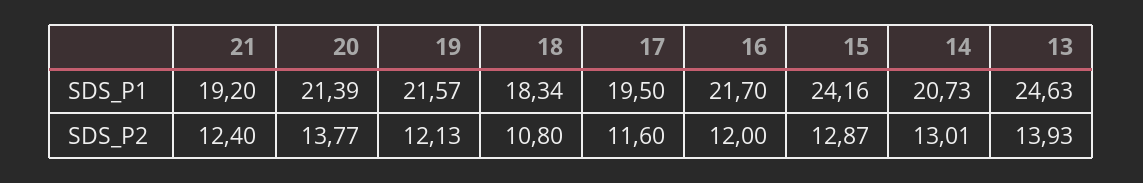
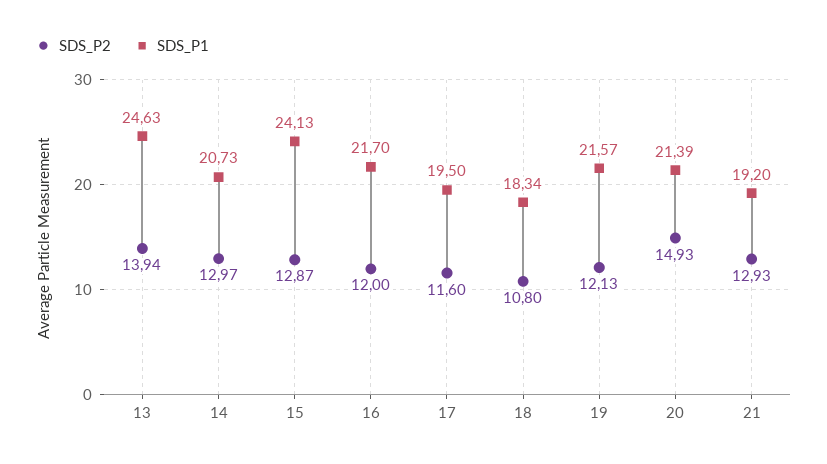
  {
    "SDS_P1": {
      "21": 19.2,
      "20": 21.39,
      "19": 21.57,
      "18": 18.34,
      "17": 19.5,
      "16": 21.7,
-     "15": 24.16,
+     "15": 24.13,
      "14": 20.73,
      "13": 24.63
    },
    "SDS_P2": {
-     "21": 12.4,
+     "21": 12.93,
-     "20": 13.77,
+     "20": 14.93,
      "19": 12.13,
      "18": 10.8,
      "17": 11.6,
      "16": 12,
      "15": 12.87,
-     "14": 13.01,
+     "14": 12.97,
-     "13": 13.93
+     "13": 13.94
    }
  }

